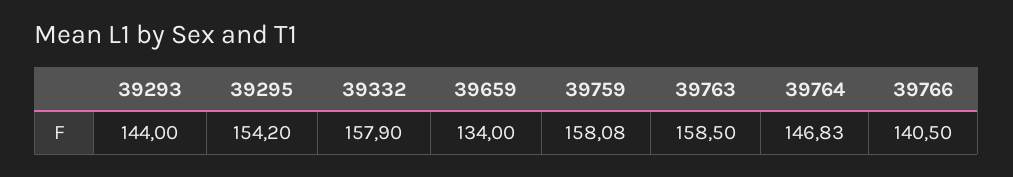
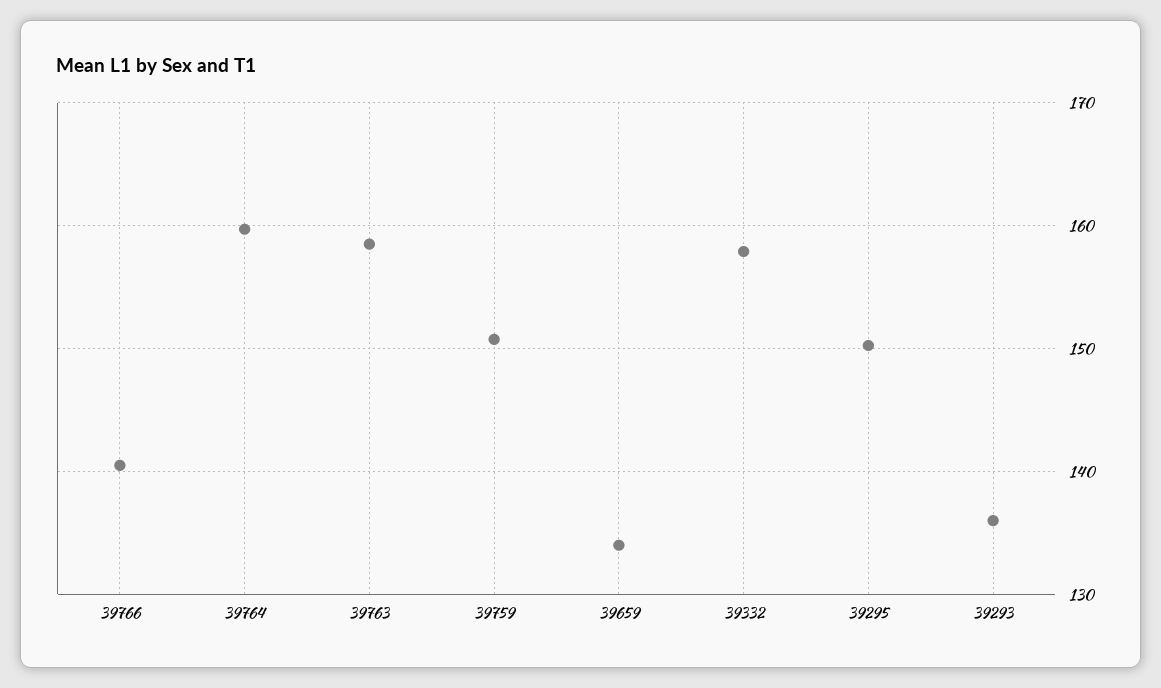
  {
-   "39293": 144,
+   "39293": 136,
-   "39295": 154.2,
+   "39295": 150,
    "39332": 157.9,
    "39659": 134,
-   "39759": 158.08,
+   "39759": 151,
    "39763": 158.5,
-   "39764": 146.83,
+   "39764": 160,
    "39766": 140.5
  }

